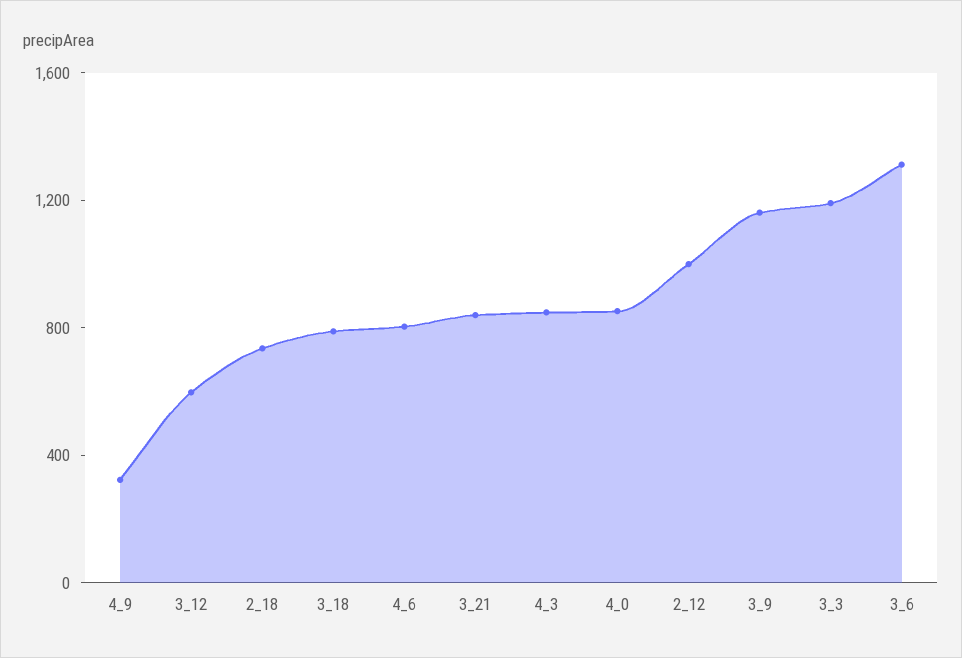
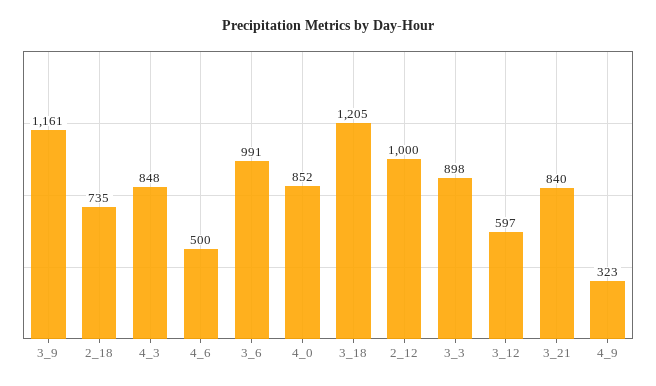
  {
    "4_9": 323,
    "3_12": 597,
    "2_18": 735,
-   "3_18": 800,
+   "3_18": 1205,
-   "4_6": 800,
+   "4_6": 500,
    "3_21": 840,
    "4_3": 848,
    "4_0": 852,
    "2_12": 1000,
    "3_9": 1161,
-   "3_3": 1200,
+   "3_3": 898,
-   "3_6": 1300
+   "3_6": 991
  }

